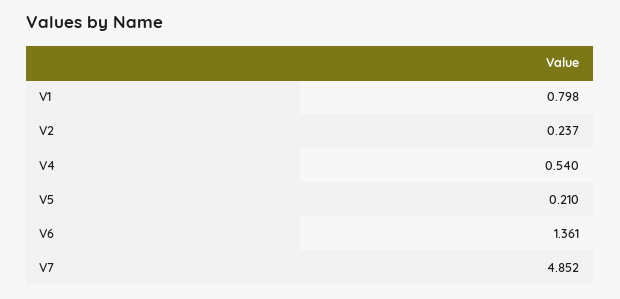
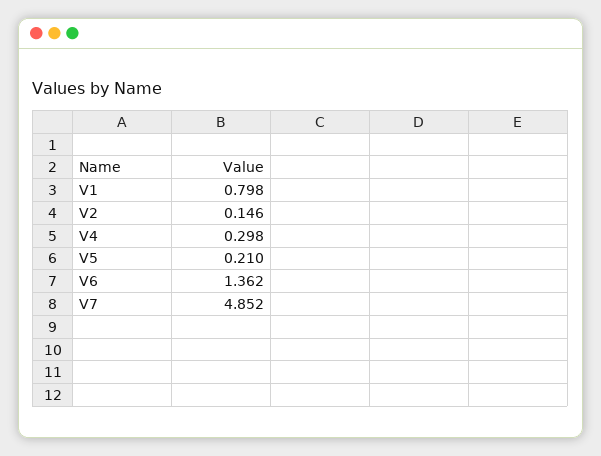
  {
    "V1": 0.798,
-   "V2": 0.237,
+   "V2": 0.146,
-   "V4": 0.54,
+   "V4": 0.298,
    "V5": 0.21,
-   "V6": 1.361,
+   "V6": 1.362,
    "V7": 4.852
  }

